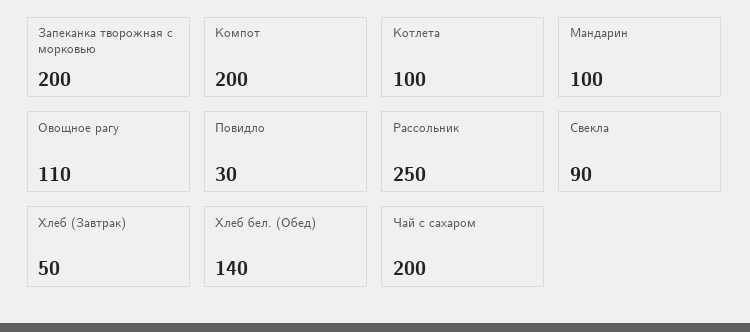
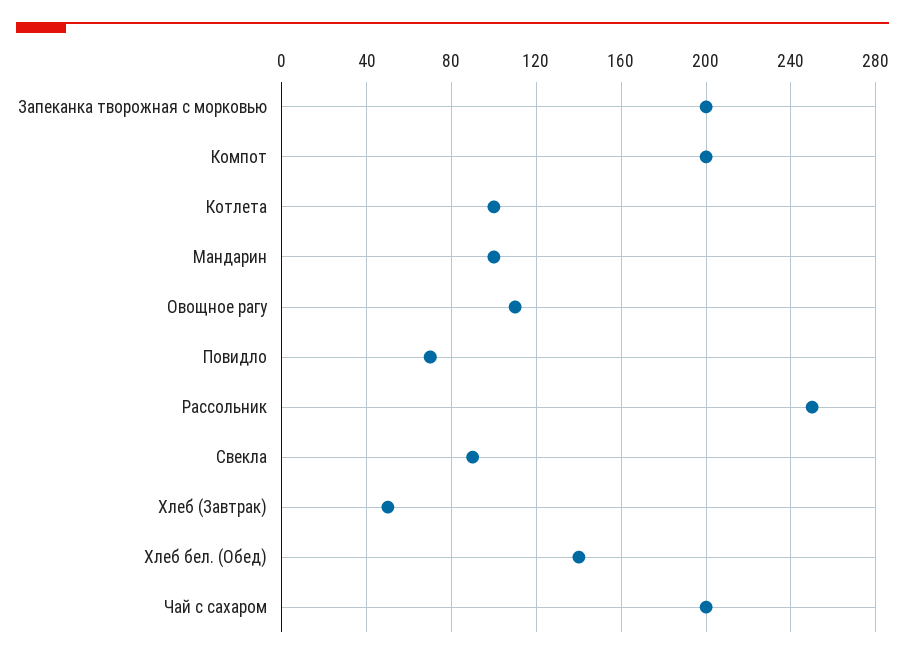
  {
    "Запеканка творожная с морковью": 200,
    "Компот": 200,
    "Котлета": 100,
    "Мандарин": 100,
    "Овощное рагу": 110,
-   "Повидло": 30,
+   "Повидло": 70,
    "Рассольник": 250,
    "Свекла": 90,
    "Хлеб (Завтрак)": 50,
    "Хлеб бел. (Обед)": 140,
    "Чай с сахаром": 200
  }

